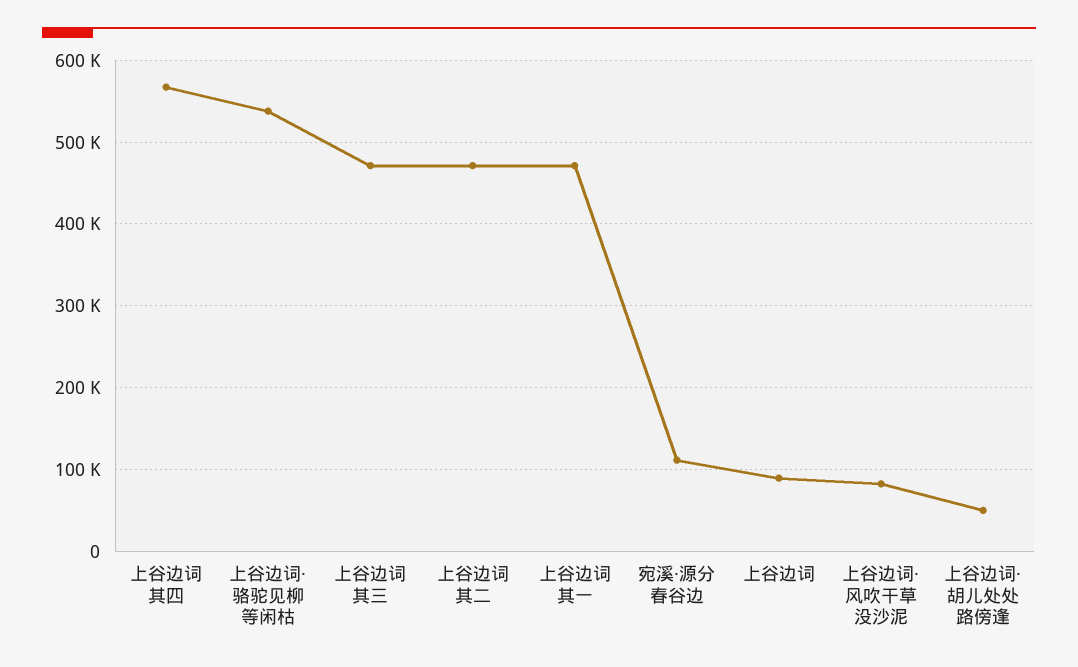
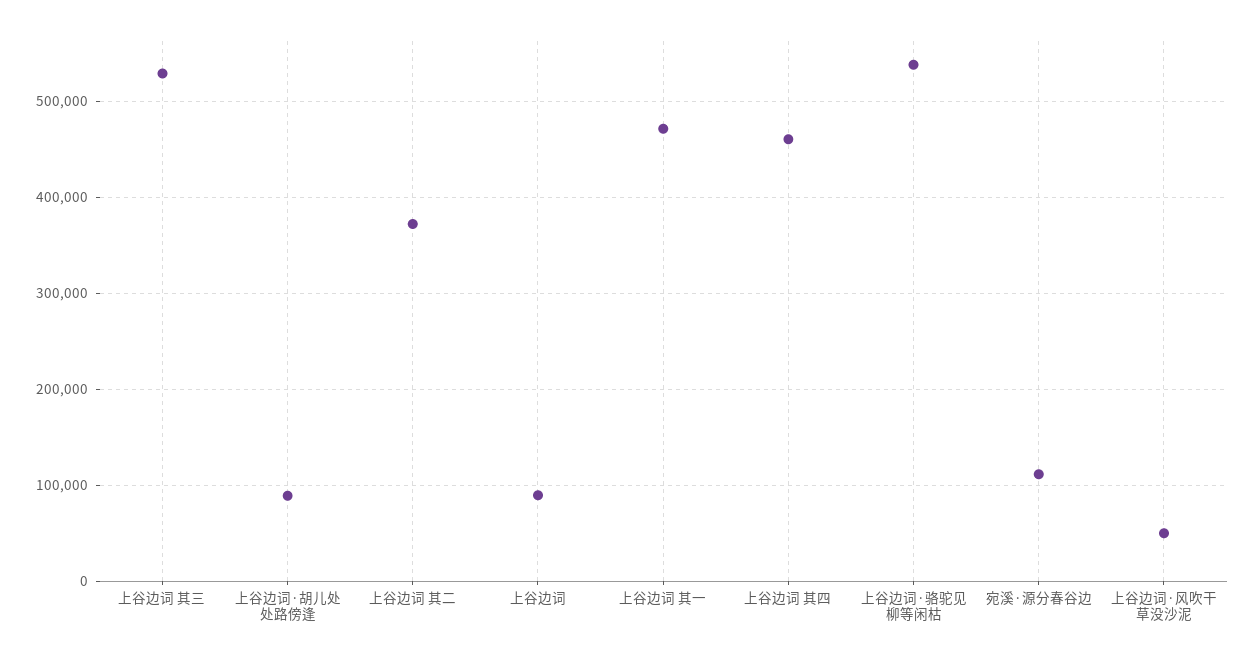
  {
-   "上谷边词 其四": 570000,
+   "上谷边词 其四": 460000,
    "上谷边词·骆驼见柳等闲枯": 540000,
-   "上谷边词 其三": 470000,
+   "上谷边词 其三": 530000,
-   "上谷边词 其二": 470000,
+   "上谷边词 其二": 370000,
    "上谷边词 其一": 470000,
    "宛溪·源分春谷边": 110000,
    "上谷边词": 90000,
-   "上谷边词·风吹干草没沙泥": 80000,
+   "上谷边词·风吹干草没沙泥": 50000,
-   "上谷边词·胡儿处处路傍逢": 50000
+   "上谷边词·胡儿处处路傍逢": 90000
  }

